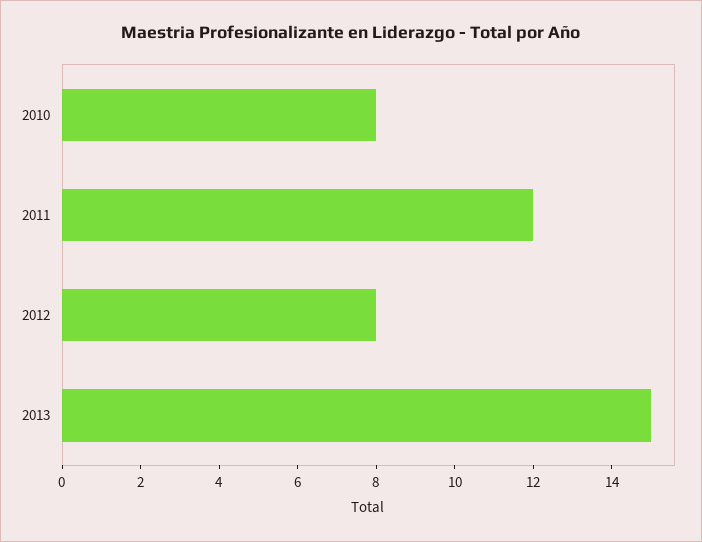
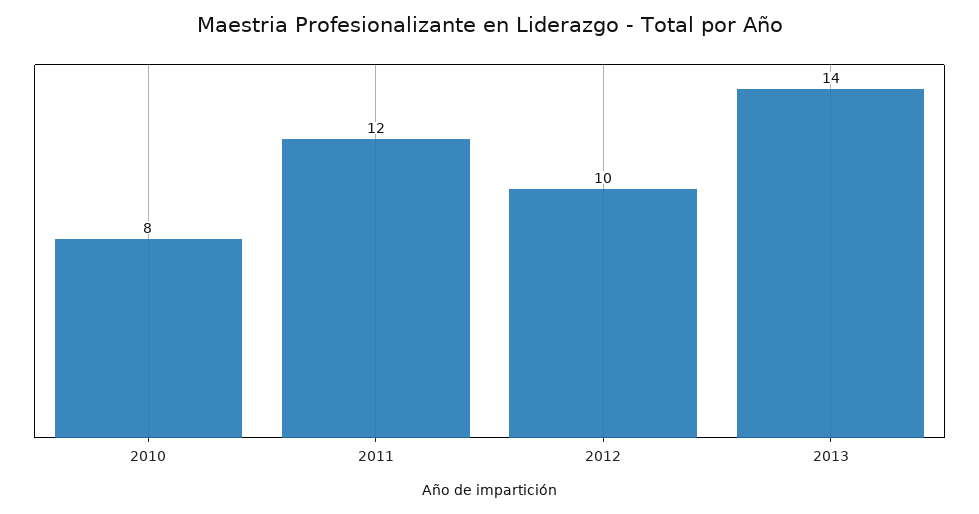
  {
    "2010": 8,
    "2011": 12,
-   "2012": 8,
+   "2012": 10,
-   "2013": 15
+   "2013": 14
  }

